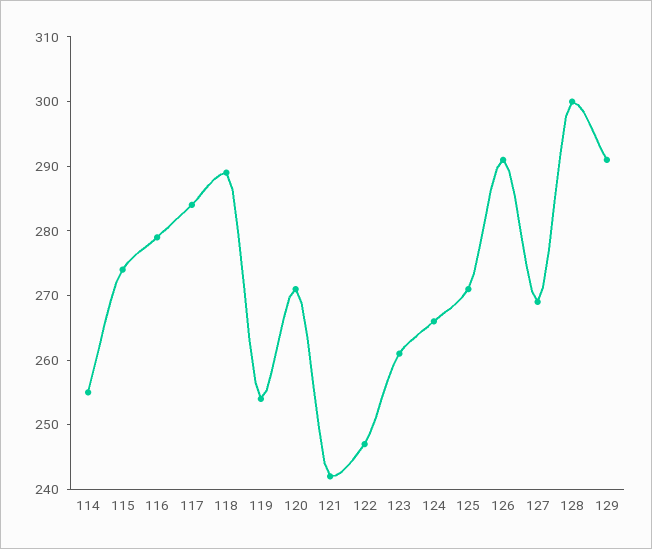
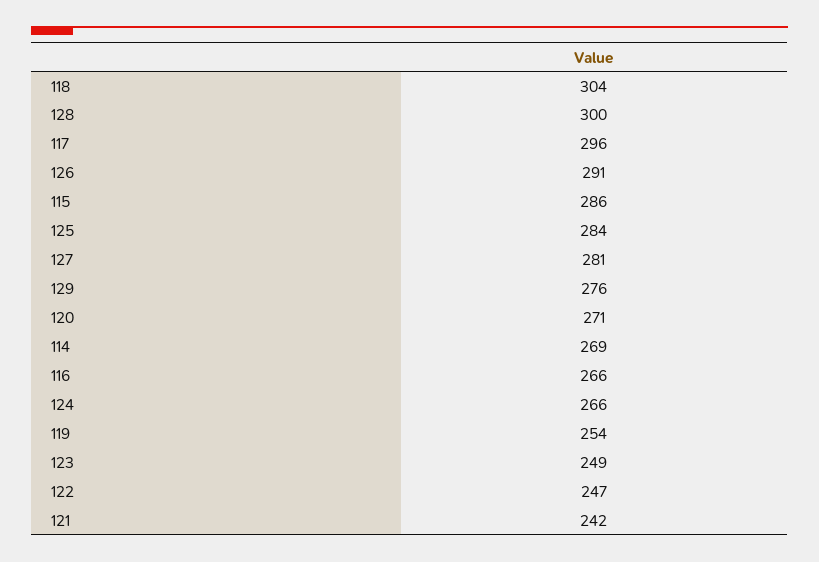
  {
-   "114": 255,
+   "114": 269,
-   "115": 275,
+   "115": 286,
-   "116": 280,
+   "116": 266,
-   "117": 285,
+   "117": 296,
-   "118": 290,
+   "118": 304,
    "119": 254,
    "120": 271,
    "121": 242,
    "122": 247,
-   "123": 260,
+   "123": 249,
    "124": 266,
-   "125": 270,
+   "125": 284,
    "126": 291,
-   "127": 270,
+   "127": 281,
    "128": 300,
-   "129": 290
+   "129": 276
  }

